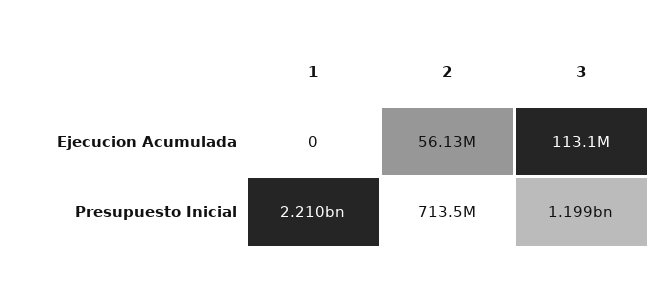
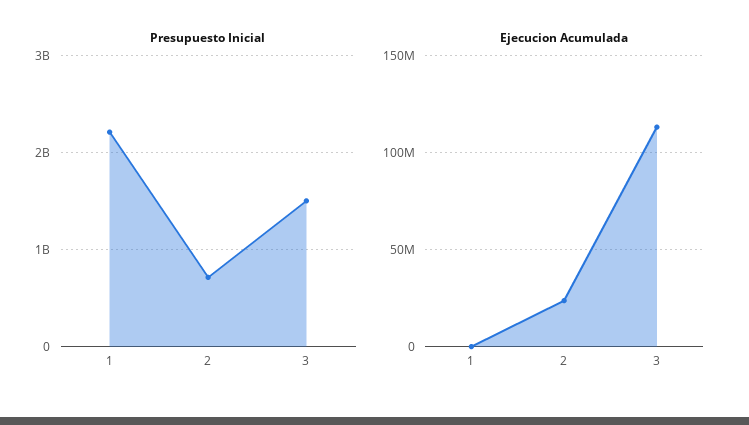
  {
    "Ejecucion Acumulada": {
      "1": 0,
-     "2": 56130000,
+     "2": 25000000,
      "3": 113100000
    },
    "Presupuesto Inicial": {
      "1": 2210000000,
      "2": 713500000,
-     "3": 1199000000
+     "3": 1500000000
    }
  }

